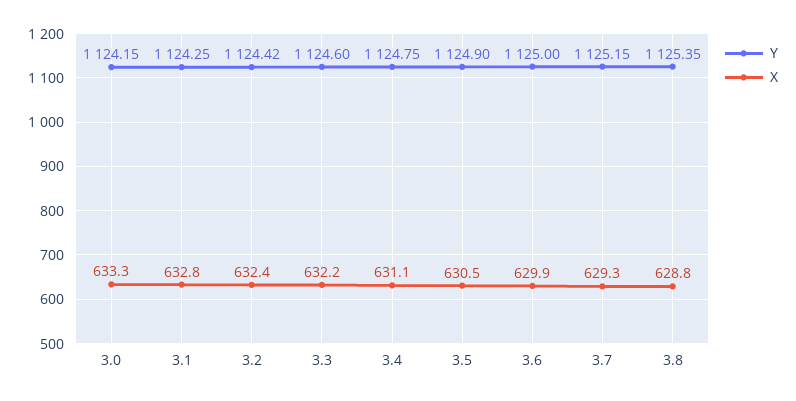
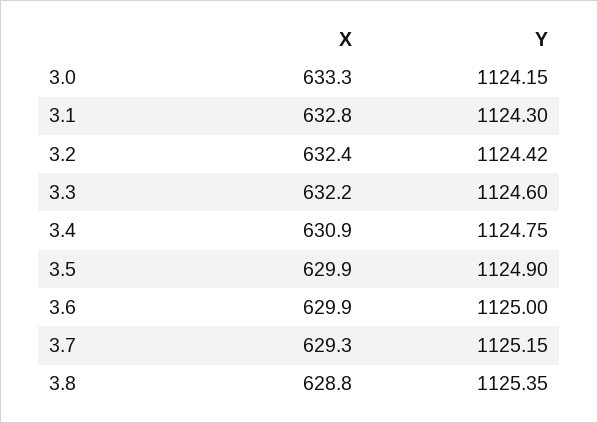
  {
    "Y": {
      "3.0": 1124.15,
-     "3.1": 1124.25,
+     "3.1": 1124.3,
      "3.2": 1124.42,
      "3.3": 1124.6,
      "3.4": 1124.75,
      "3.5": 1124.9,
      "3.6": 1125,
      "3.7": 1125.15,
      "3.8": 1125.35
    },
    "X": {
      "3.0": 633.3,
      "3.1": 632.8,
      "3.2": 632.4,
      "3.3": 632.2,
-     "3.4": 631.1,
+     "3.4": 630.9,
-     "3.5": 630.5,
+     "3.5": 629.9,
      "3.6": 629.9,
      "3.7": 629.3,
      "3.8": 628.8
    }
  }

